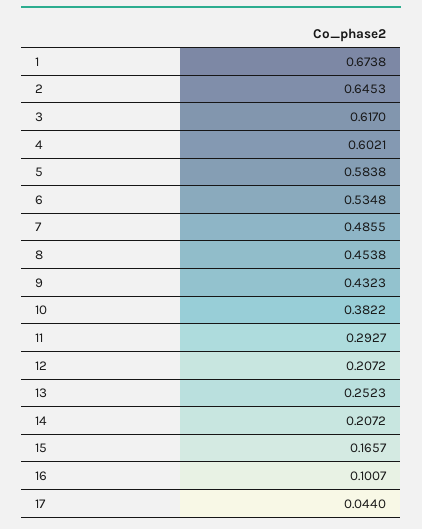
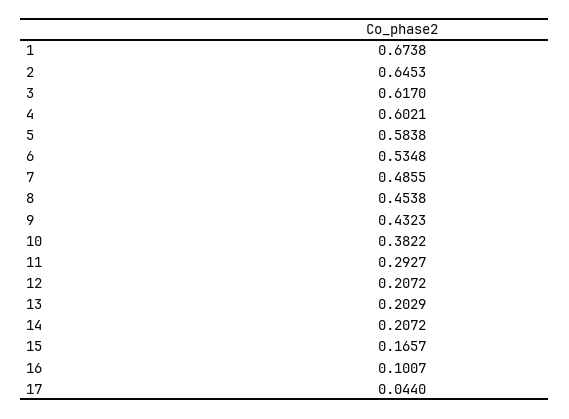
  {
    "1": 0.6738,
    "2": 0.6453,
    "3": 0.617,
    "4": 0.6021,
    "5": 0.5838,
    "6": 0.5348,
    "7": 0.4855,
    "8": 0.4538,
    "9": 0.4323,
    "10": 0.3822,
    "11": 0.2927,
    "12": 0.2072,
-   "13": 0.2523,
+   "13": 0.2029,
    "14": 0.2072,
    "15": 0.1657,
    "16": 0.1007,
    "17": 0.044
  }

